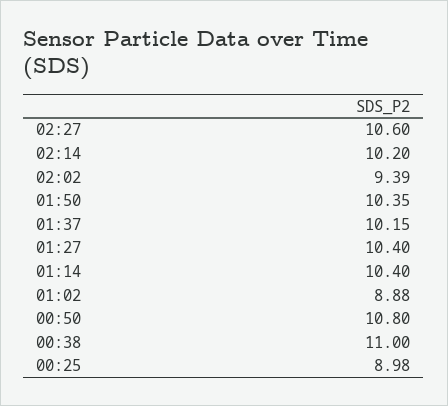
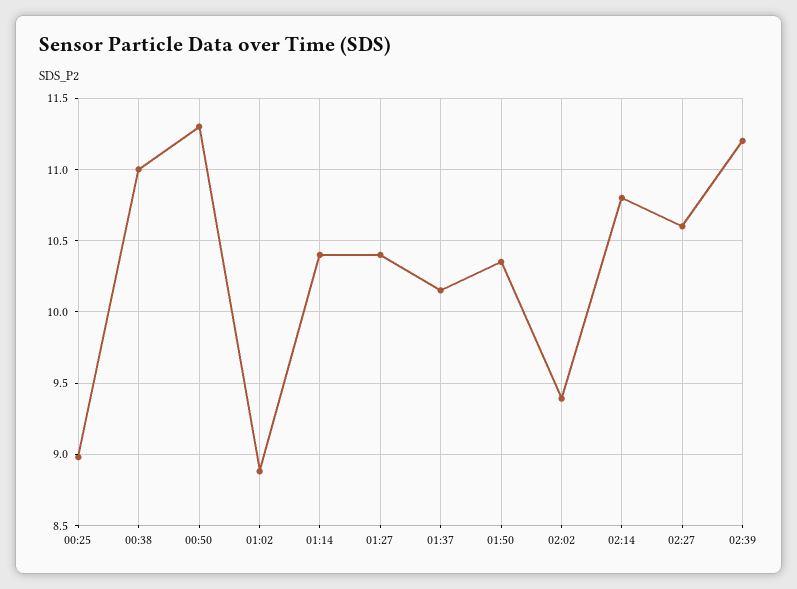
  {
    "02:27": 10.6,
-   "02:14": 10.2,
+   "02:14": 10.8,
    "02:02": 9.39,
    "01:50": 10.35,
    "01:37": 10.15,
    "01:27": 10.4,
    "01:14": 10.4,
    "01:02": 8.88,
-   "00:50": 10.8,
+   "00:50": 11.3,
    "00:38": 11,
-   "00:25": 8.98
+   "00:25": 8.98,
+   "02:39": 11.2
  }

